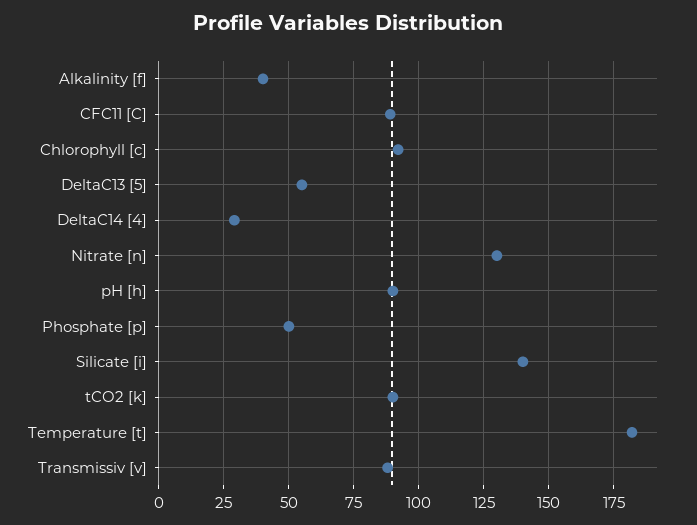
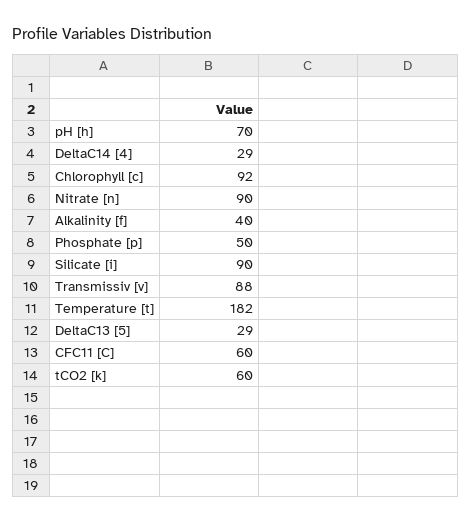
  {
    "Alkalinity [f]": 40,
-   "CFC11 [C]": 90,
+   "CFC11 [C]": 60,
    "Chlorophyll [c]": 92,
-   "DeltaC13 [5]": 55,
+   "DeltaC13 [5]": 29,
    "DeltaC14 [4]": 29,
-   "Nitrate [n]": 130,
+   "Nitrate [n]": 90,
-   "pH [h]": 90,
+   "pH [h]": 70,
    "Phosphate [p]": 50,
-   "Silicate [i]": 140,
+   "Silicate [i]": 90,
-   "tCO2 [k]": 90,
+   "tCO2 [k]": 60,
    "Temperature [t]": 182,
    "Transmissiv [v]": 88
  }

